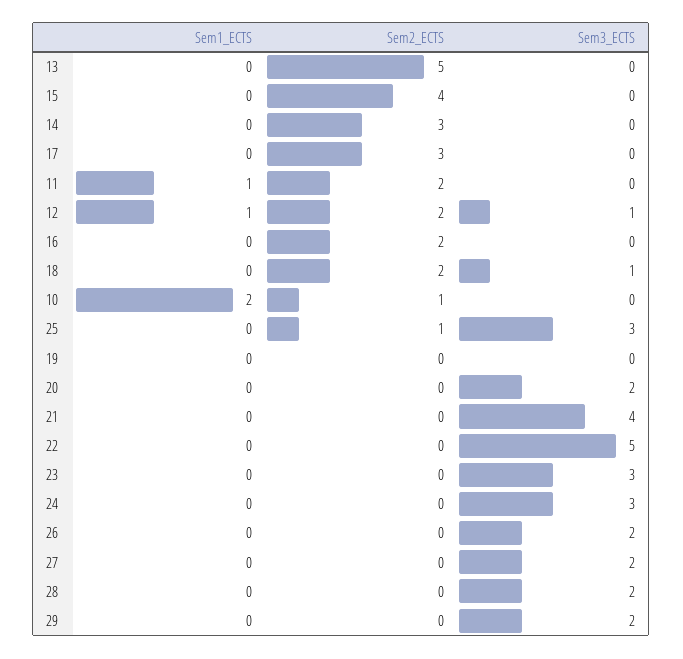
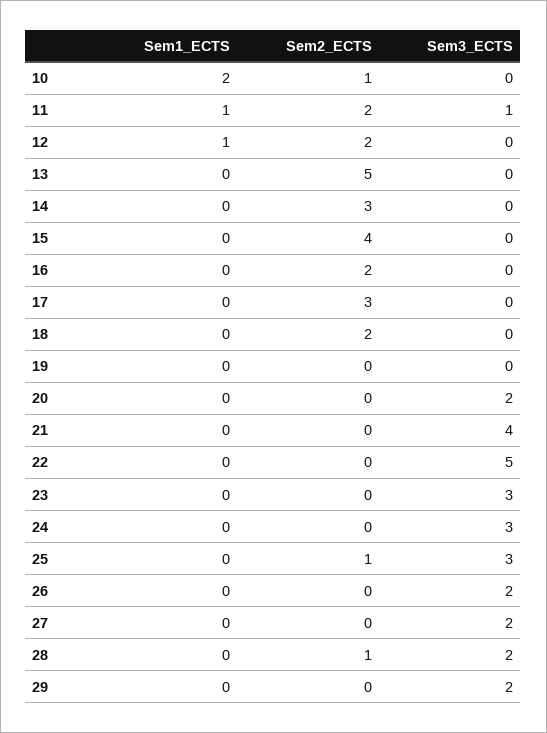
  {
    "Sem1_ECTS": {
      "13": 0,
      "15": 0,
      "14": 0,
      "17": 0,
      "11": 1,
      "12": 1,
      "16": 0,
      "18": 0,
      "10": 2,
      "25": 0,
      "19": 0,
      "20": 0,
      "21": 0,
      "22": 0,
      "23": 0,
      "24": 0,
      "26": 0,
      "27": 0,
      "28": 0,
      "29": 0
    },
    "Sem2_ECTS": {
      "13": 5,
      "15": 4,
      "14": 3,
      "17": 3,
      "11": 2,
      "12": 2,
      "16": 2,
      "18": 2,
      "10": 1,
      "25": 1,
      "19": 0,
      "20": 0,
      "21": 0,
      "22": 0,
      "23": 0,
      "24": 0,
      "26": 0,
      "27": 0,
-     "28": 0,
+     "28": 1,
      "29": 0
    },
    "Sem3_ECTS": {
      "13": 0,
      "15": 0,
      "14": 0,
      "17": 0,
-     "11": 0,
+     "11": 1,
-     "12": 1,
+     "12": 0,
      "16": 0,
-     "18": 1,
+     "18": 0,
      "10": 0,
      "25": 3,
      "19": 0,
      "20": 2,
      "21": 4,
      "22": 5,
      "23": 3,
      "24": 3,
      "26": 2,
      "27": 2,
      "28": 2,
      "29": 2
    }
  }

